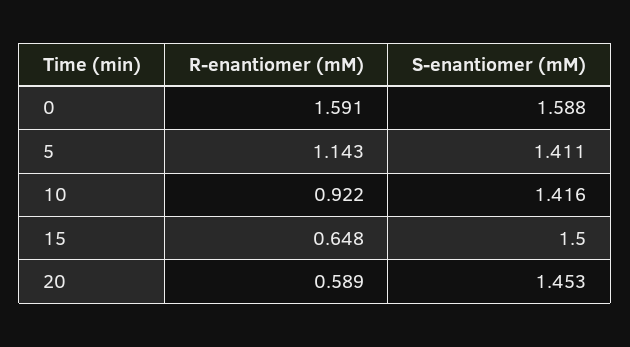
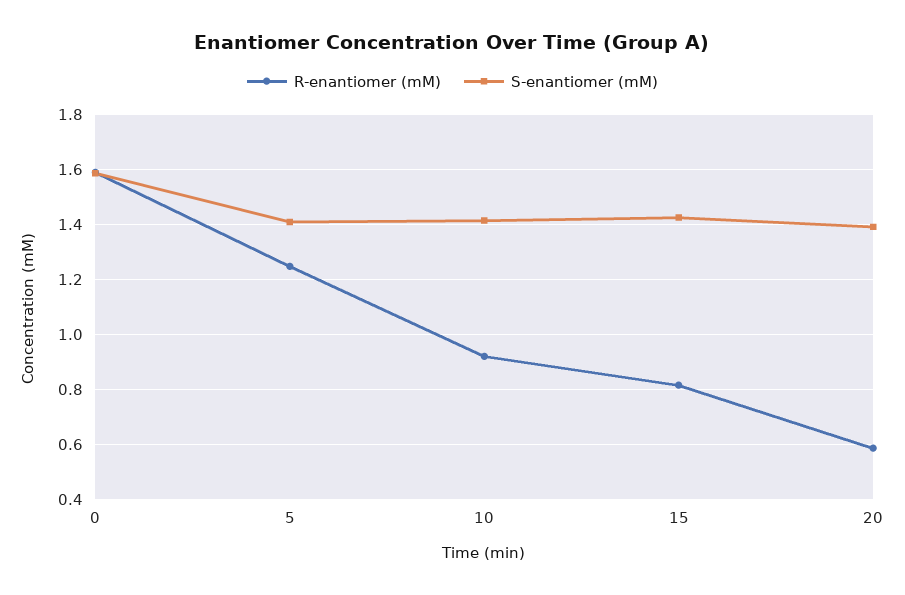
  {
    "R-enantiomer (mM)": {
      "0": 1.591,
-     "5": 1.143,
+     "5": 1.25,
      "10": 0.922,
-     "15": 0.648,
+     "15": 0.825,
      "20": 0.589
    },
    "S-enantiomer (mM)": {
      "0": 1.588,
      "5": 1.411,
      "10": 1.416,
-     "15": 1.5,
+     "15": 1.425,
-     "20": 1.453
+     "20": 1.4
    }
  }

